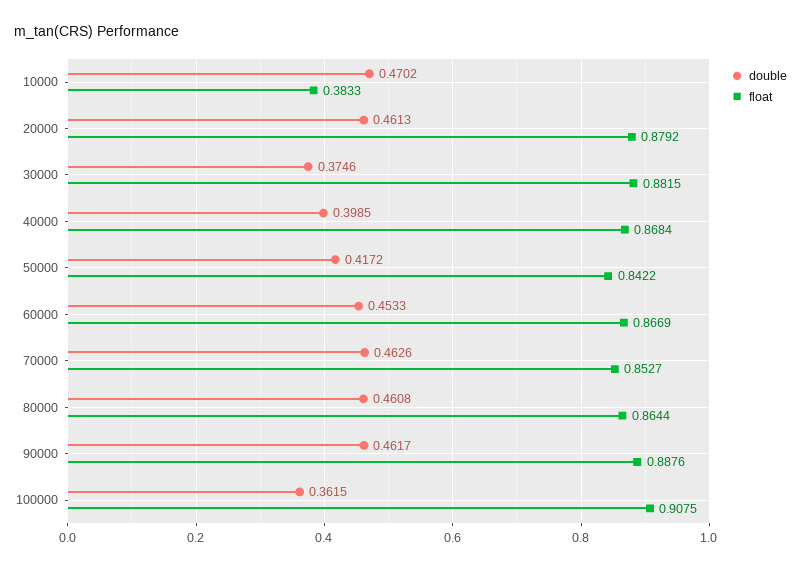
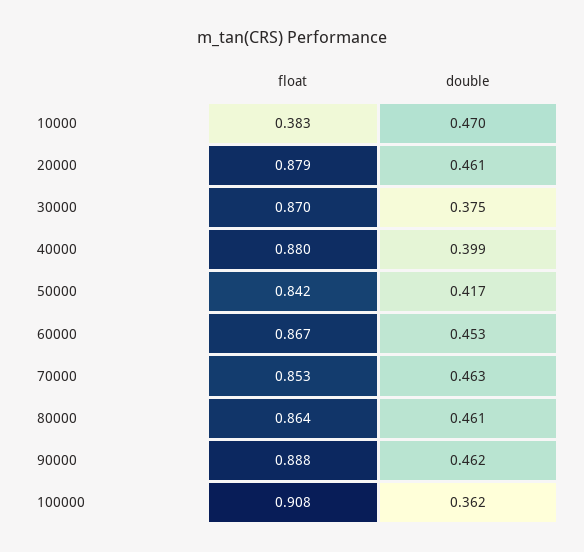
  {
    "double": {
      "10000": 0.4702,
      "20000": 0.4613,
      "30000": 0.3746,
      "40000": 0.3985,
      "50000": 0.4172,
      "60000": 0.4533,
      "70000": 0.4626,
      "80000": 0.4608,
      "90000": 0.4617,
      "100000": 0.3615
    },
    "float": {
      "10000": 0.3833,
      "20000": 0.8792,
-     "30000": 0.8815,
+     "30000": 0.87,
-     "40000": 0.8684,
+     "40000": 0.88,
      "50000": 0.8422,
      "60000": 0.8669,
      "70000": 0.8527,
      "80000": 0.8644,
      "90000": 0.8876,
      "100000": 0.9075
    }
  }

